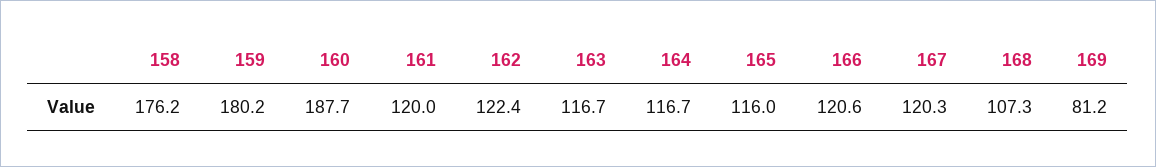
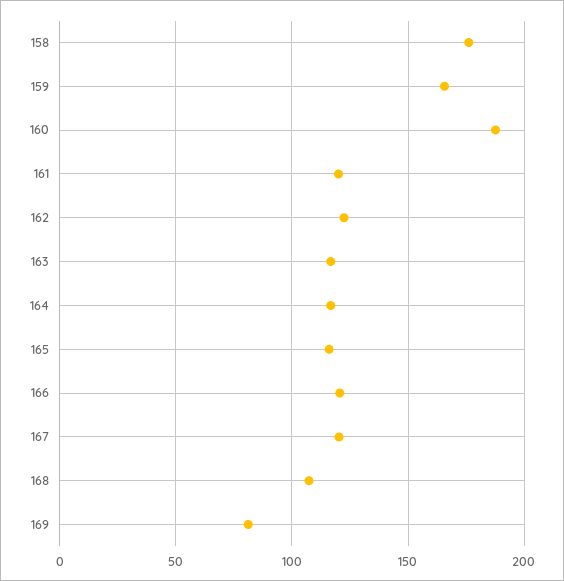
  {
    "158": 176.2,
-   "159": 180.2,
+   "159": 165,
    "160": 187.7,
    "161": 120,
    "162": 122.4,
    "163": 116.7,
    "164": 116.7,
    "165": 116,
    "166": 120.6,
    "167": 120.3,
    "168": 107.3,
    "169": 81.2
  }

